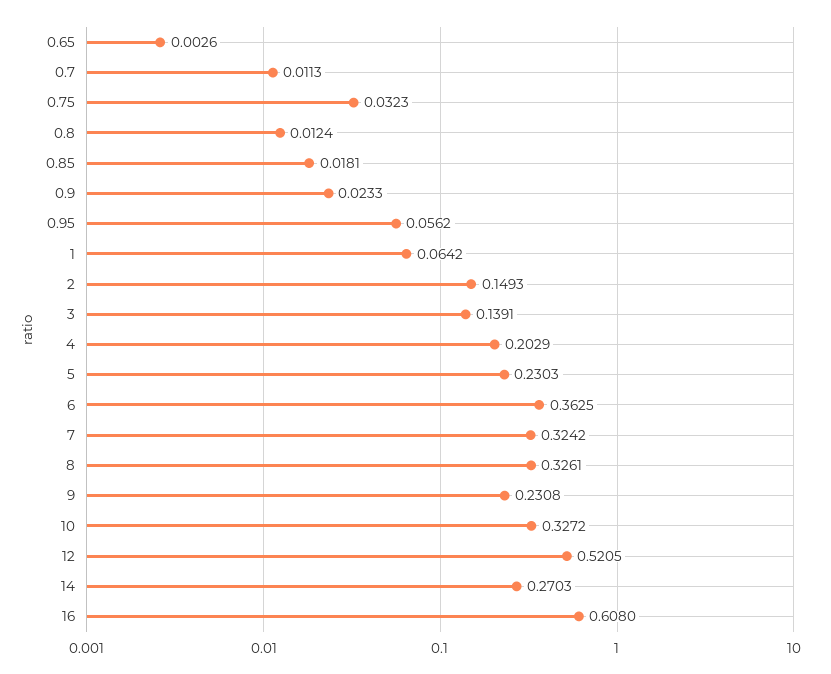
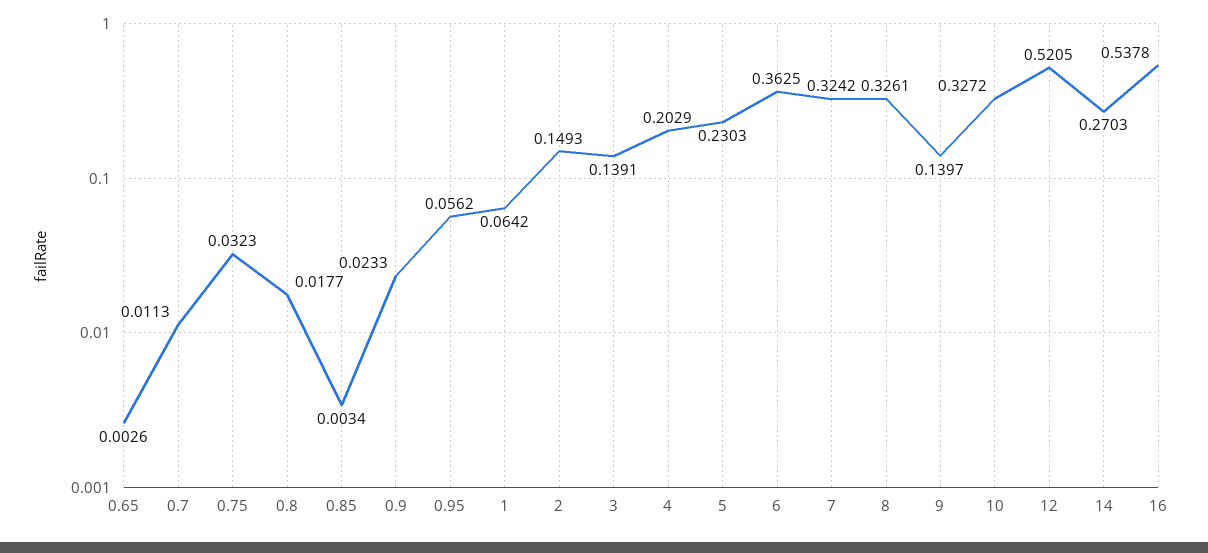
  {
    "0.65": 0.0026,
    "0.7": 0.0113,
    "0.75": 0.0323,
-   "0.8": 0.0124,
+   "0.8": 0.0177,
-   "0.85": 0.0181,
+   "0.85": 0.0034,
    "0.9": 0.0233,
    "0.95": 0.0562,
    "1": 0.0642,
    "2": 0.1493,
    "3": 0.1391,
    "4": 0.2029,
    "5": 0.2303,
    "6": 0.3625,
    "7": 0.3242,
    "8": 0.3261,
-   "9": 0.2308,
+   "9": 0.1397,
    "10": 0.3272,
    "12": 0.5205,
    "14": 0.2703,
-   "16": 0.608
+   "16": 0.5378
  }

